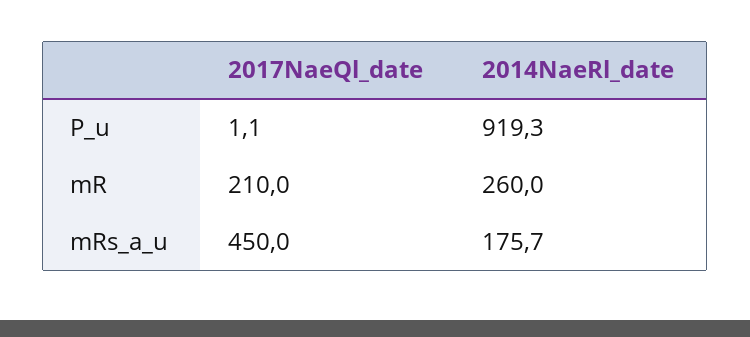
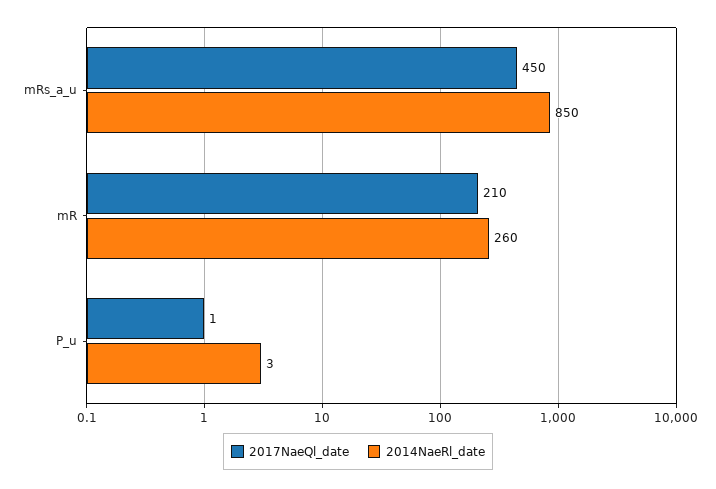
  {
    "2017NaeQl_date": {
      "P_u": 1.1,
      "mR": 210,
      "mRs_a_u": 450
    },
    "2014NaeRl_date": {
-     "P_u": 919.3,
+     "P_u": 3,
      "mR": 260,
-     "mRs_a_u": 175.7
+     "mRs_a_u": 850
    }
  }

